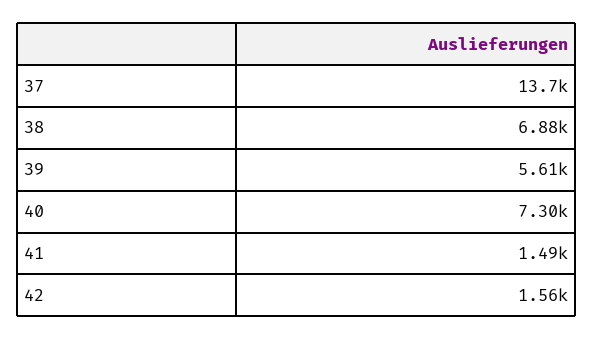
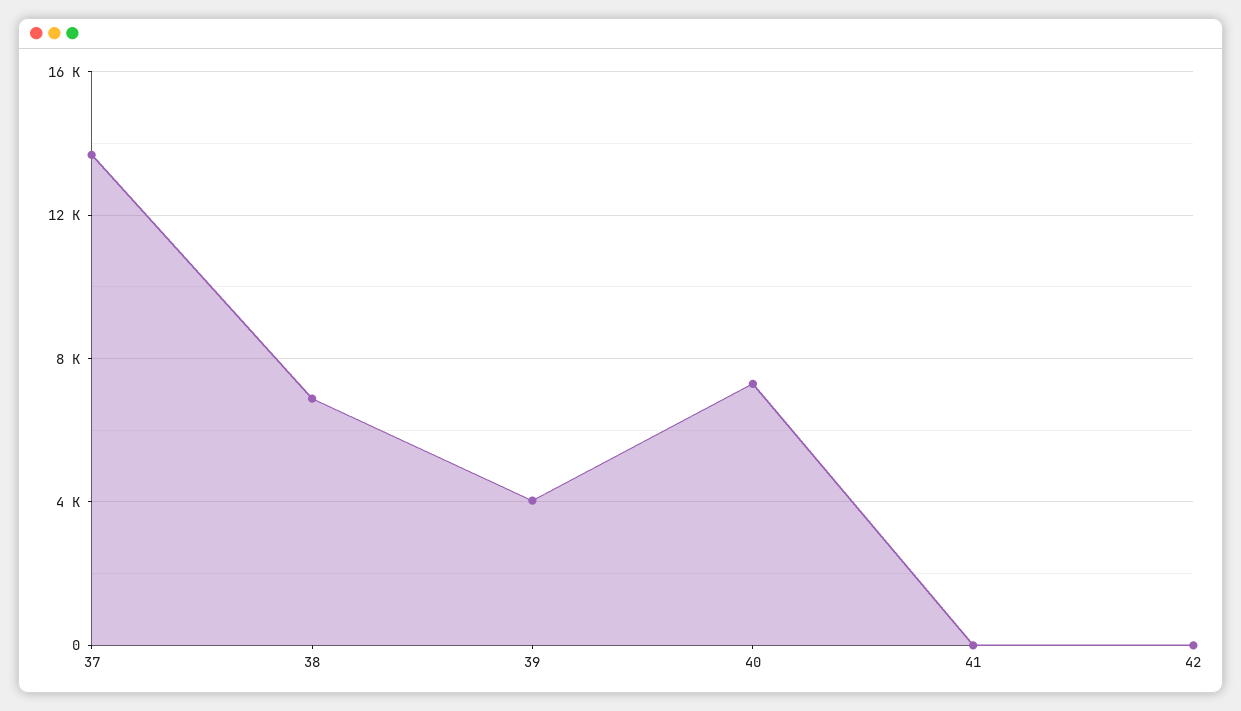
  {
    "37": 13700,
    "38": 6880,
-   "39": 5610,
+   "39": 4000,
    "40": 7300,
-   "41": 1490,
+   "41": 0,
-   "42": 1560
+   "42": 0
  }

